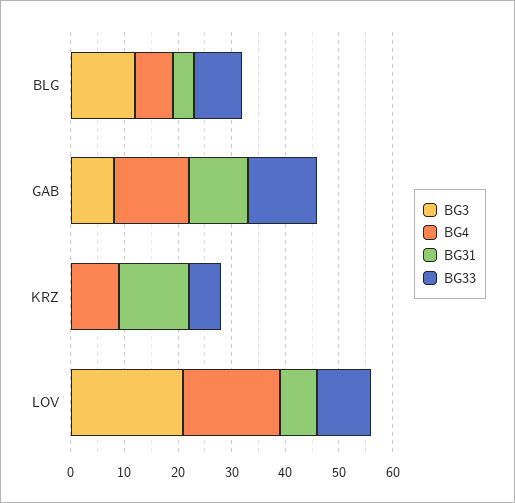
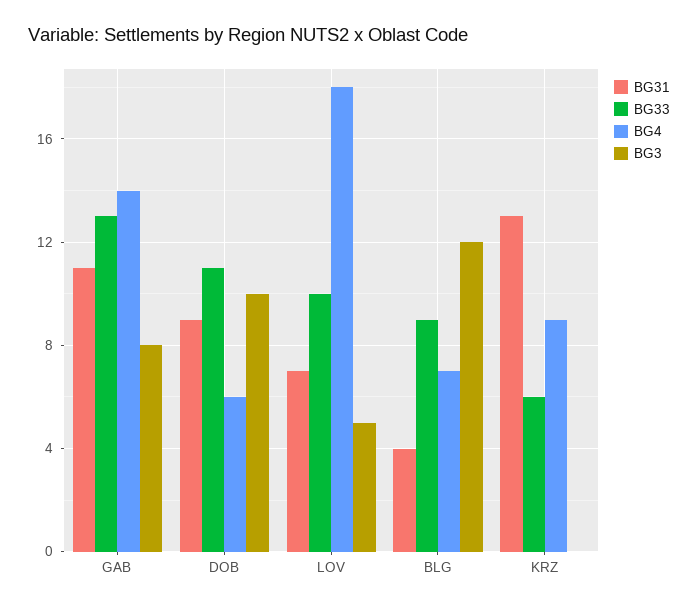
  {
    "BG3": {
      "BLG": 12,
      "GAB": 8,
      "KRZ": 0,
-     "LOV": 20
+     "LOV": 5,
+     "DOB": 10
    },
    "BG4": {
      "BLG": 7,
      "GAB": 14,
      "KRZ": 9,
-     "LOV": 18
+     "LOV": 18,
+     "DOB": 6
    },
    "BG31": {
      "BLG": 4,
      "GAB": 11,
      "KRZ": 13,
-     "LOV": 7
+     "LOV": 7,
+     "DOB": 9
    },
    "BG33": {
      "BLG": 9,
      "GAB": 13,
      "KRZ": 6,
-     "LOV": 10
+     "LOV": 10,
+     "DOB": 11
    }
  }

